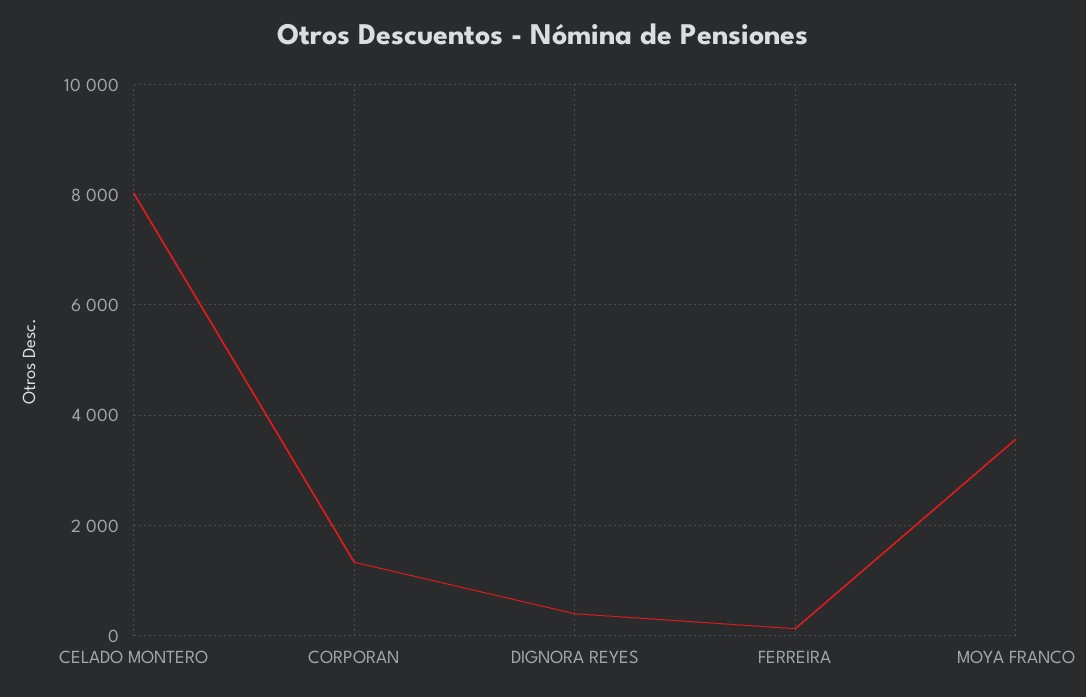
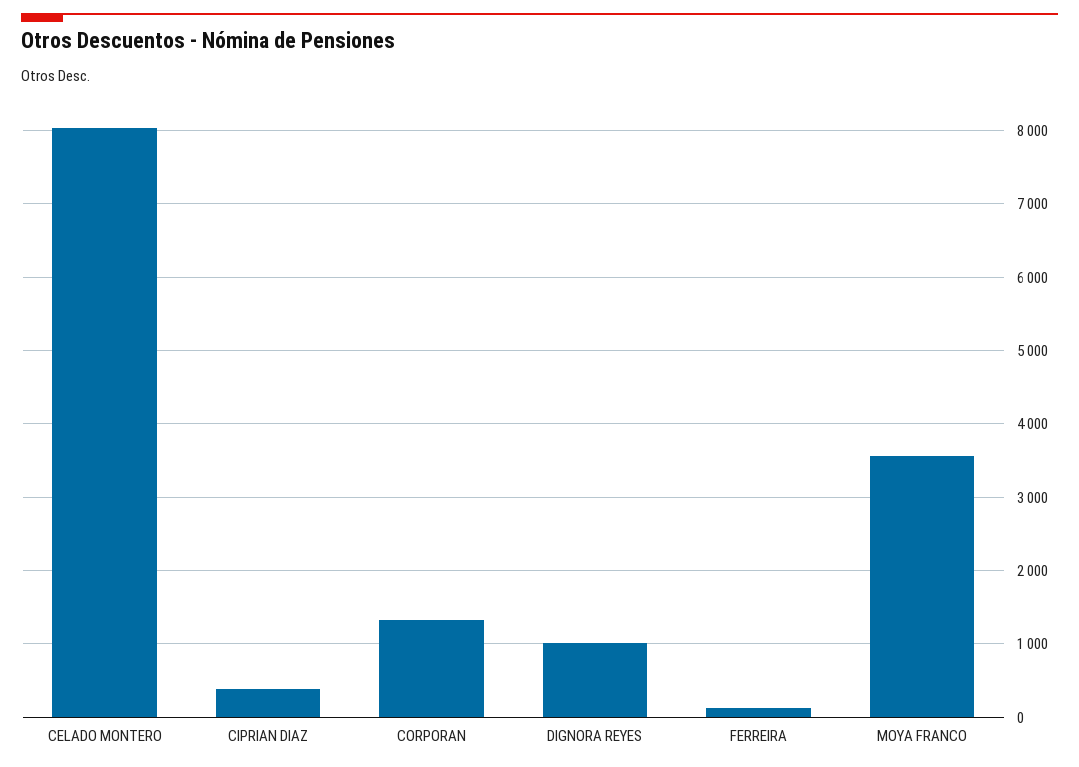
  {
    "CELADO MONTERO": 8000,
    "CORPORAN": 1300,
-   "DIGNORA REYES": 400,
+   "DIGNORA REYES": 1000,
    "FERREIRA": 100,
-   "MOYA FRANCO": 3600
+   "MOYA FRANCO": 3600,
+   "CIPRIAN DIAZ": 400
  }

